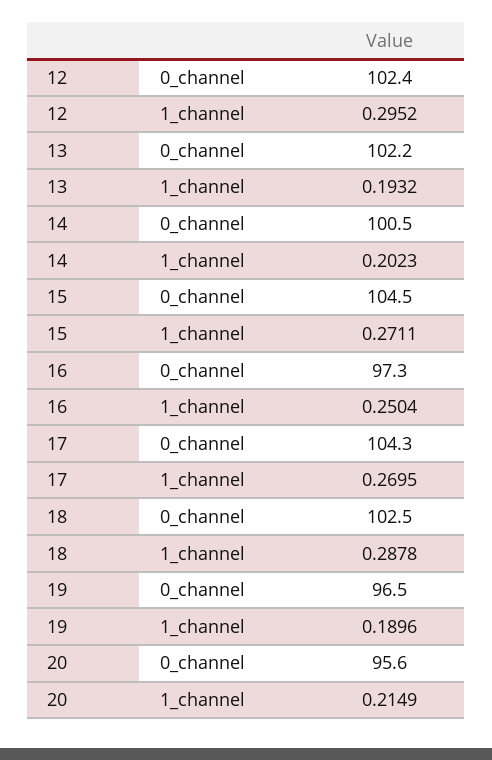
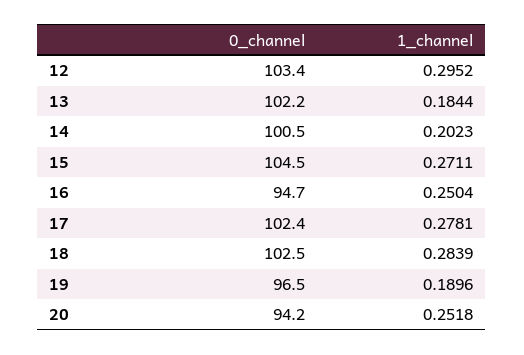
  {
    "12": {
-     "0_channel": 102.4,
+     "0_channel": 103.4,
      "1_channel": 0.2952
    },
    "13": {
      "0_channel": 102.2,
-     "1_channel": 0.1932
+     "1_channel": 0.1844
    },
    "14": {
      "0_channel": 100.5,
      "1_channel": 0.2023
    },
    "15": {
      "0_channel": 104.5,
      "1_channel": 0.2711
    },
    "16": {
-     "0_channel": 97.3,
+     "0_channel": 94.7,
      "1_channel": 0.2504
    },
    "17": {
-     "0_channel": 104.3,
+     "0_channel": 102.4,
-     "1_channel": 0.2695
+     "1_channel": 0.2781
    },
    "18": {
      "0_channel": 102.5,
-     "1_channel": 0.2878
+     "1_channel": 0.2839
    },
    "19": {
      "0_channel": 96.5,
      "1_channel": 0.1896
    },
    "20": {
-     "0_channel": 95.6,
+     "0_channel": 94.2,
-     "1_channel": 0.2149
+     "1_channel": 0.2518
    }
  }

